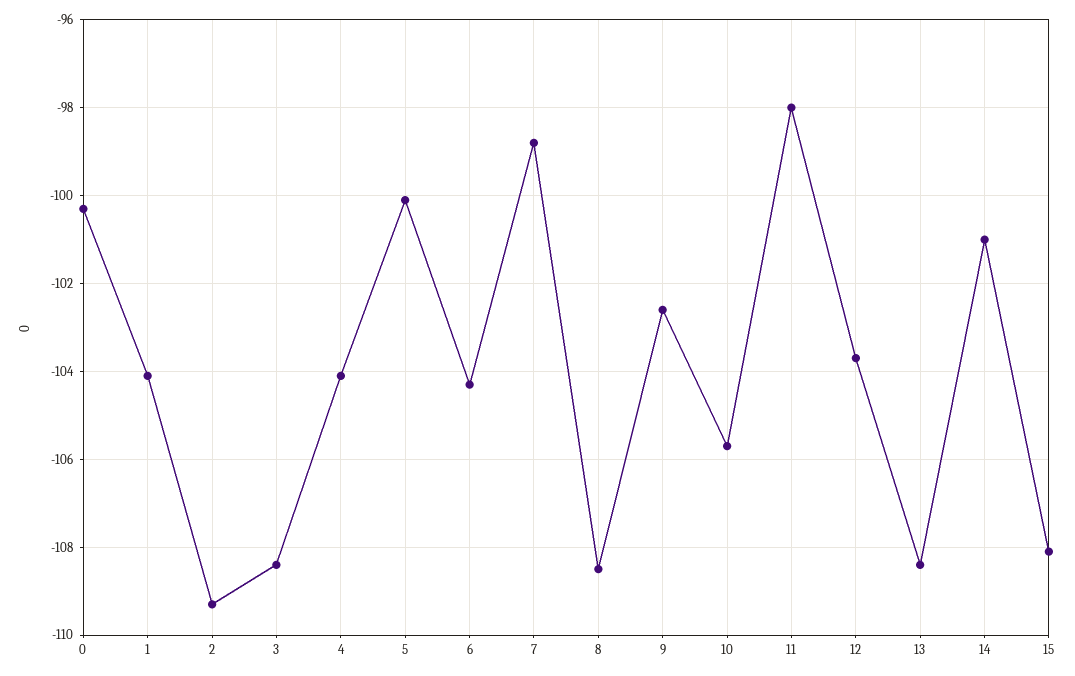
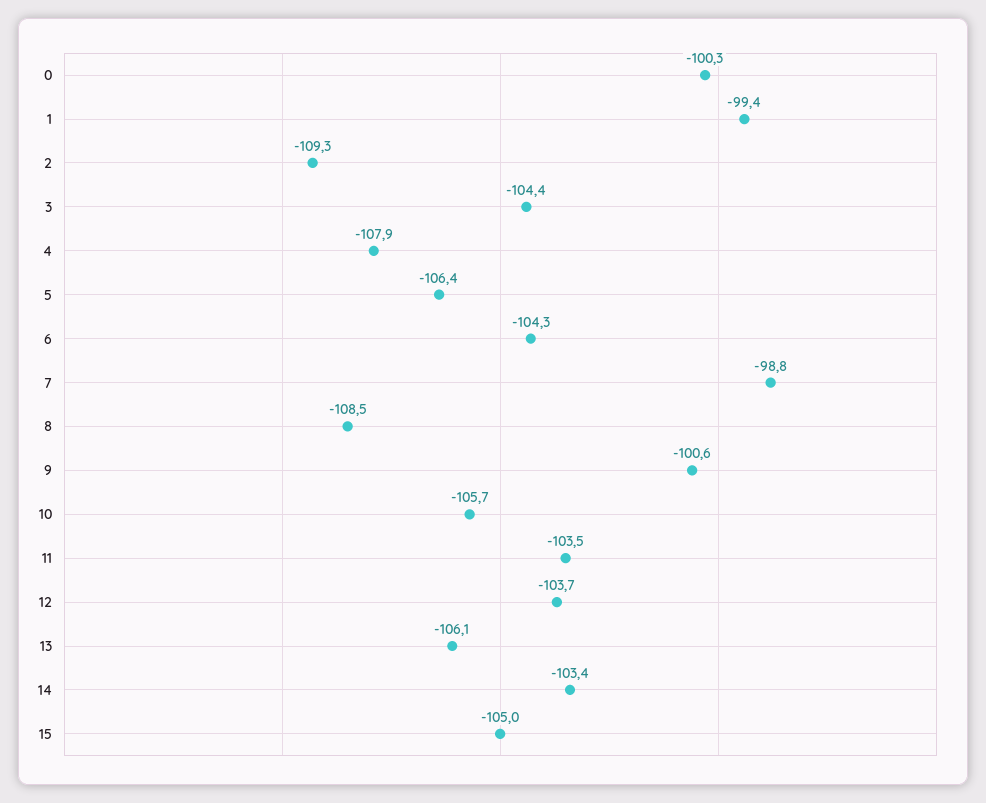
  {
    "0": -100.3,
-   "1": -104,
+   "1": -99.4,
    "2": -109.3,
-   "3": -108.5,
+   "3": -104.4,
-   "4": -104,
+   "4": -107.9,
-   "5": -100,
+   "5": -106.4,
    "6": -104.3,
    "7": -98.8,
    "8": -108.5,
-   "9": -102.5,
+   "9": -100.6,
    "10": -105.7,
-   "11": -98,
+   "11": -103.5,
    "12": -103.7,
-   "13": -108.5,
+   "13": -106.1,
-   "14": -101,
+   "14": -103.4,
-   "15": -108
+   "15": -105
  }

